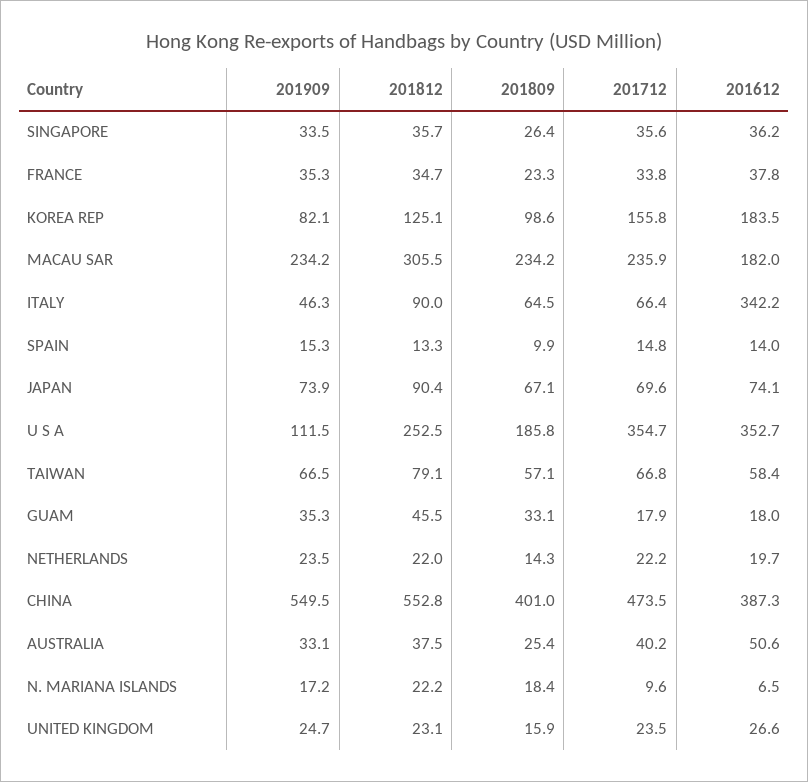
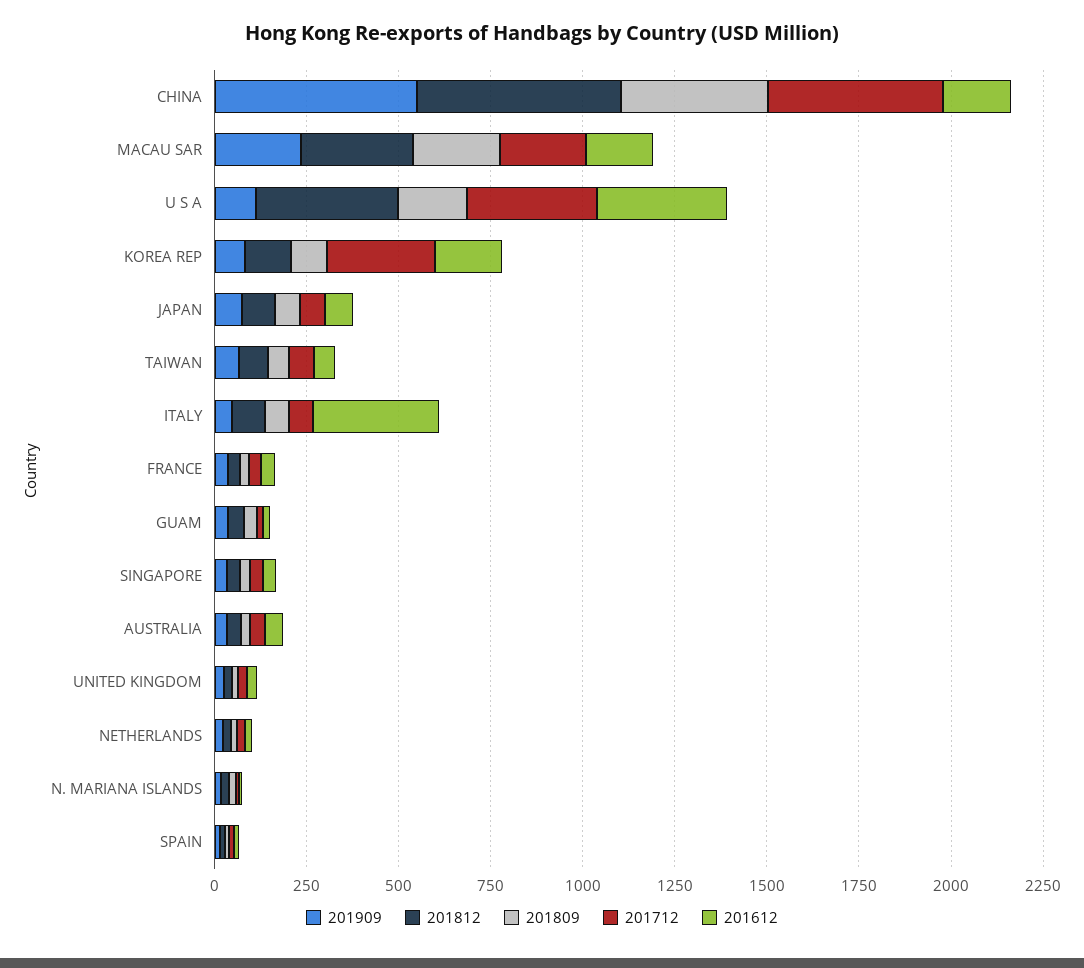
  {
    "201909": {
      "SINGAPORE": 33.5,
      "FRANCE": 35.3,
      "KOREA REP": 82.1,
      "MACAU SAR": 234.2,
      "ITALY": 46.3,
      "SPAIN": 15.3,
      "JAPAN": 73.9,
      "U S A": 111.5,
      "TAIWAN": 66.5,
      "GUAM": 35.3,
      "NETHERLANDS": 23.5,
      "CHINA": 549.5,
      "AUSTRALIA": 33.1,
      "N. MARIANA ISLANDS": 17.2,
      "UNITED KINGDOM": 24.7
    },
    "201812": {
      "SINGAPORE": 35.7,
      "FRANCE": 34.7,
      "KOREA REP": 125.1,
      "MACAU SAR": 305.5,
      "ITALY": 90,
      "SPAIN": 13.3,
      "JAPAN": 90.4,
-     "U S A": 252.5,
+     "U S A": 400,
      "TAIWAN": 79.1,
      "GUAM": 45.5,
      "NETHERLANDS": 22,
      "CHINA": 552.8,
      "AUSTRALIA": 37.5,
      "N. MARIANA ISLANDS": 22.2,
      "UNITED KINGDOM": 23.1
    },
    "201809": {
      "SINGAPORE": 26.4,
      "FRANCE": 23.3,
      "KOREA REP": 98.6,
      "MACAU SAR": 234.2,
      "ITALY": 64.5,
      "SPAIN": 9.9,
      "JAPAN": 67.1,
      "U S A": 185.8,
      "TAIWAN": 57.1,
      "GUAM": 33.1,
      "NETHERLANDS": 14.3,
      "CHINA": 401,
      "AUSTRALIA": 25.4,
      "N. MARIANA ISLANDS": 18.4,
      "UNITED KINGDOM": 15.9
    },
    "201712": {
      "SINGAPORE": 35.6,
      "FRANCE": 33.8,
-     "KOREA REP": 155.8,
+     "KOREA REP": 300,
      "MACAU SAR": 235.9,
      "ITALY": 66.4,
      "SPAIN": 14.8,
      "JAPAN": 69.6,
      "U S A": 354.7,
      "TAIWAN": 66.8,
      "GUAM": 17.9,
      "NETHERLANDS": 22.2,
      "CHINA": 473.5,
      "AUSTRALIA": 40.2,
      "N. MARIANA ISLANDS": 9.6,
      "UNITED KINGDOM": 23.5
    },
    "201612": {
      "SINGAPORE": 36.2,
      "FRANCE": 37.8,
      "KOREA REP": 183.5,
      "MACAU SAR": 182,
      "ITALY": 342.2,
      "SPAIN": 14,
      "JAPAN": 74.1,
      "U S A": 352.7,
      "TAIWAN": 58.4,
      "GUAM": 18,
      "NETHERLANDS": 19.7,
-     "CHINA": 387.3,
+     "CHINA": 200,
      "AUSTRALIA": 50.6,
      "N. MARIANA ISLANDS": 6.5,
      "UNITED KINGDOM": 26.6
    }
  }

